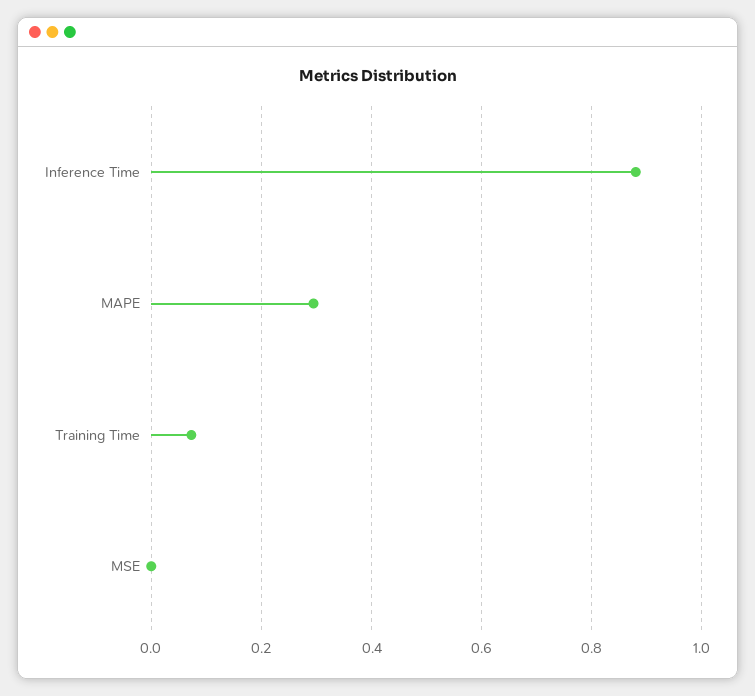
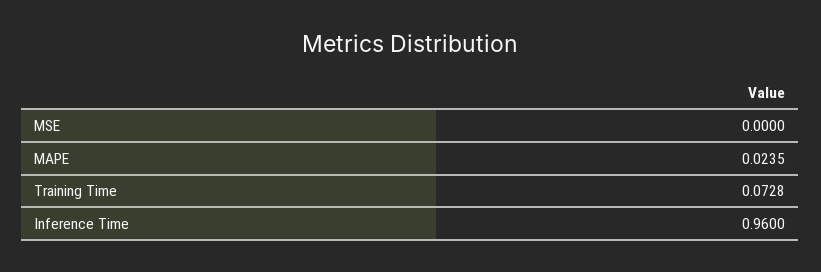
  {
-   "Inference Time": 0.88,
+   "Inference Time": 0.96,
-   "MAPE": 0.3,
+   "MAPE": 0.0235,
    "Training Time": 0.0728,
    "MSE": 0
  }

